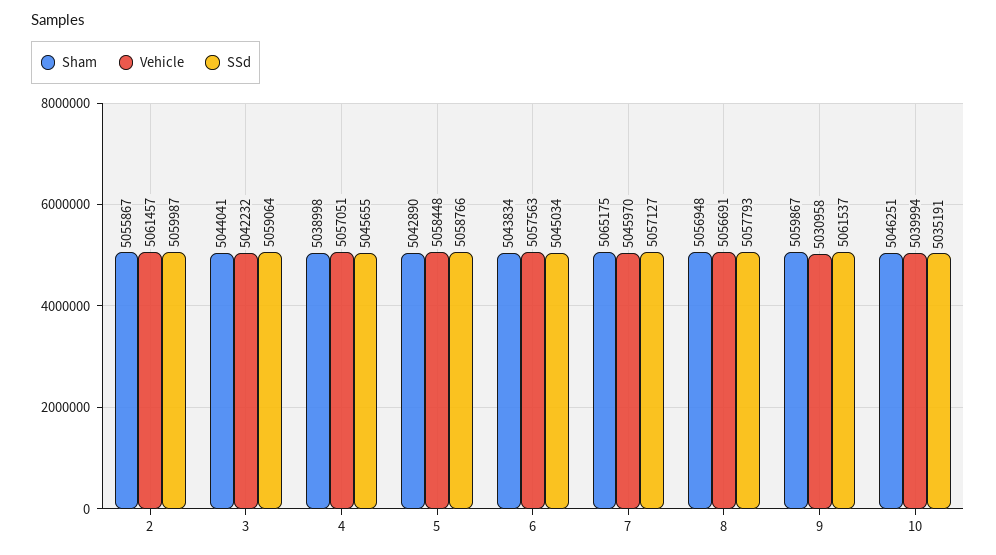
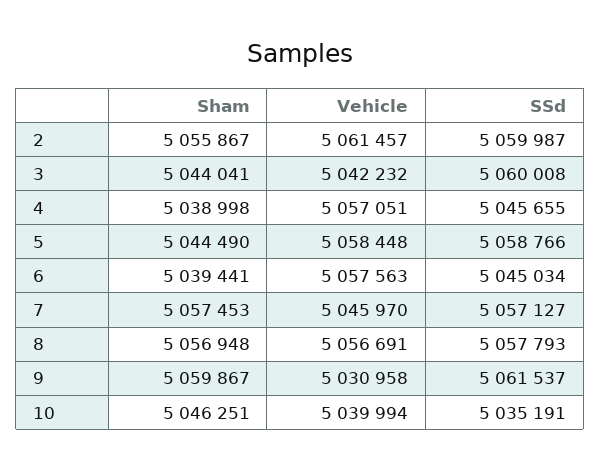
  {
    "Sham": {
      "2": 5055867,
      "3": 5044041,
      "4": 5038998,
-     "5": 5042890,
+     "5": 5044490,
-     "6": 5043834,
+     "6": 5039441,
-     "7": 5065175,
+     "7": 5057453,
      "8": 5056948,
      "9": 5059867,
      "10": 5046251
    },
    "Vehicle": {
      "2": 5061457,
      "3": 5042232,
      "4": 5057051,
      "5": 5058448,
      "6": 5057563,
      "7": 5045970,
      "8": 5056691,
      "9": 5030958,
      "10": 5039994
    },
    "SSd": {
      "2": 5059987,
-     "3": 5059064,
+     "3": 5060008,
      "4": 5045655,
      "5": 5058766,
      "6": 5045034,
      "7": 5057127,
      "8": 5057793,
      "9": 5061537,
      "10": 5035191
    }
  }

